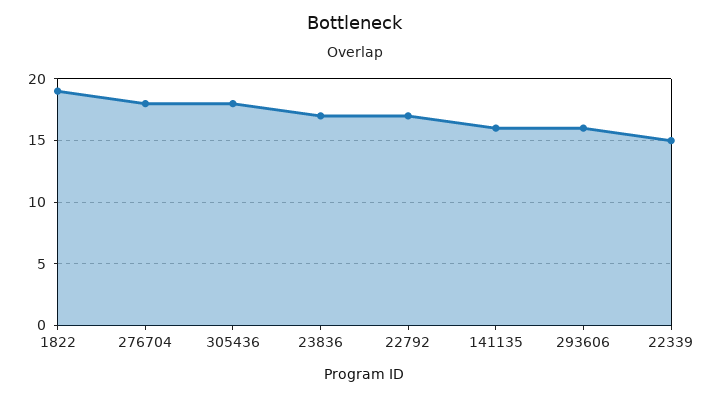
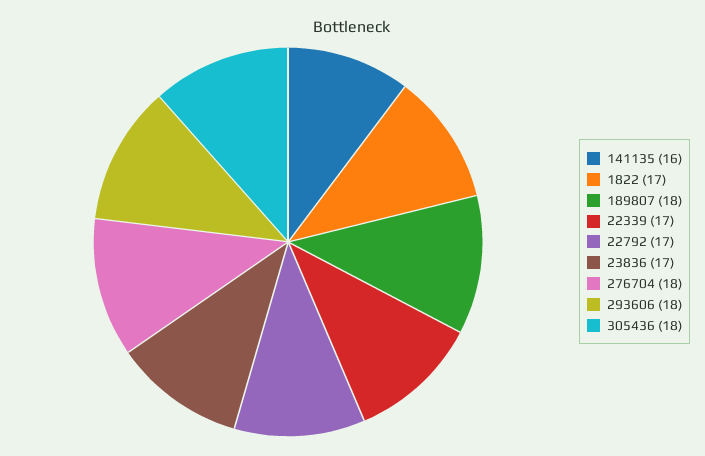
  {
-   "1822": 19,
+   "1822": 17,
    "276704": 18,
    "305436": 18,
    "23836": 17,
    "22792": 17,
    "141135": 16,
-   "293606": 16,
+   "293606": 18,
-   "22339": 15
+   "22339": 17,
+   "189807": 18
  }

